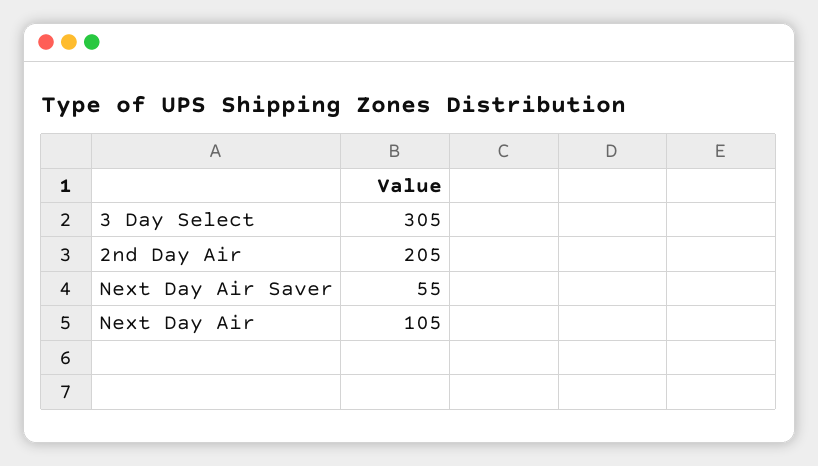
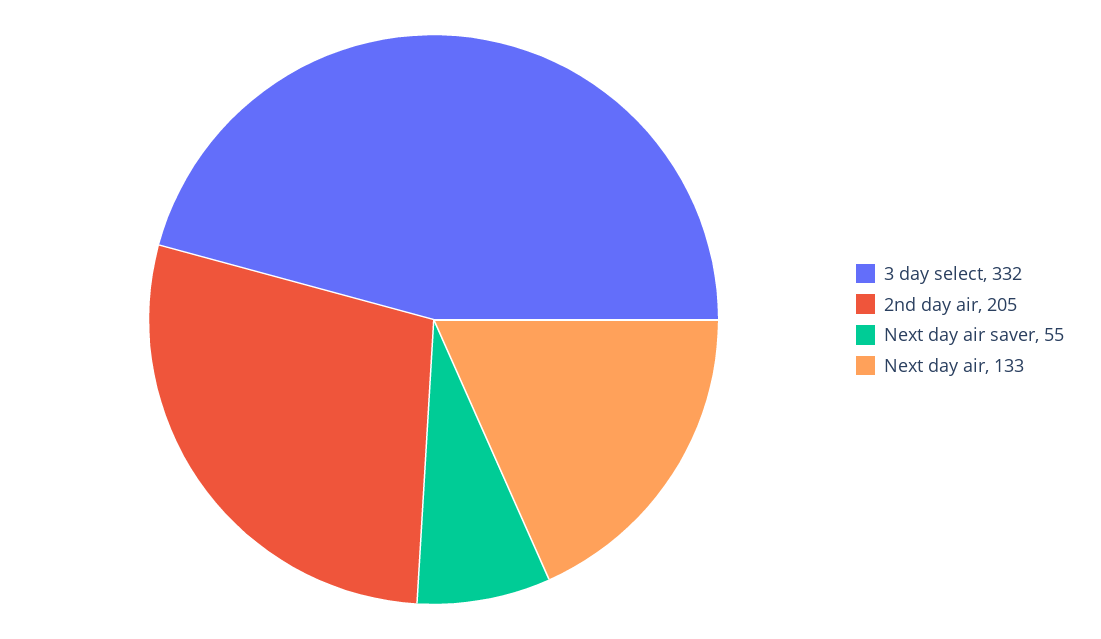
  {
-   "3 Day Select": 305,
+   "3 Day Select": 332,
    "2nd Day Air": 205,
    "Next Day Air Saver": 55,
-   "Next Day Air": 105
+   "Next Day Air": 133
  }

